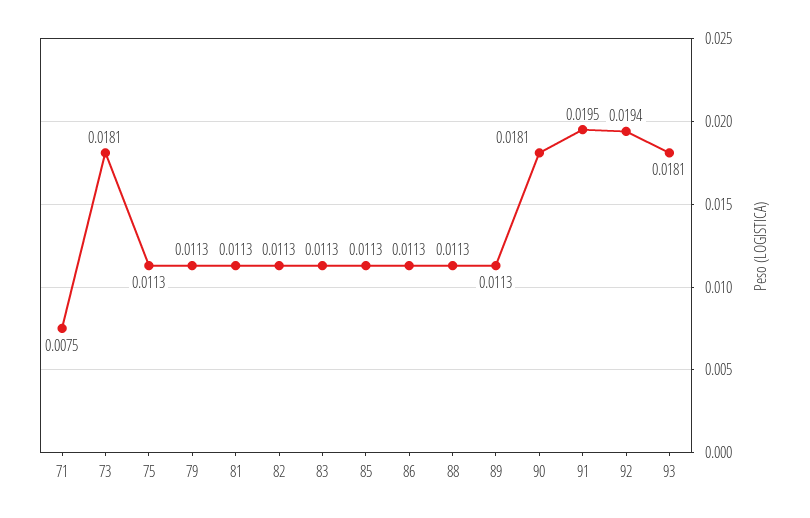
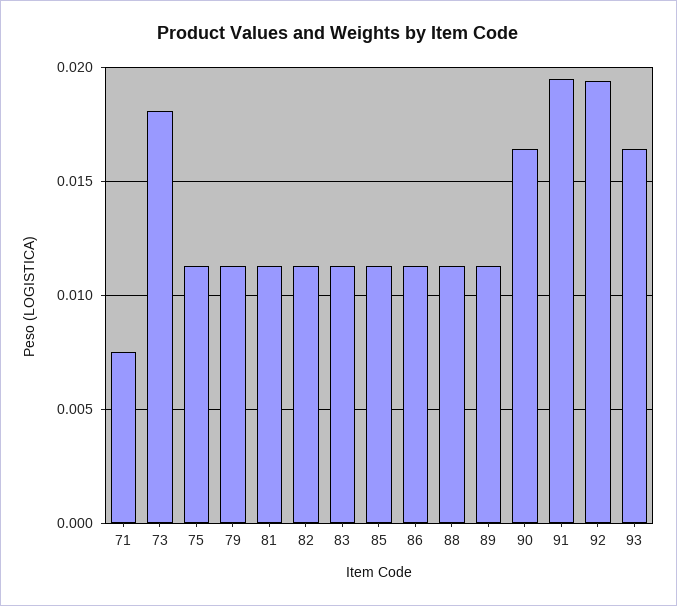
  {
    "71": 0.0075,
    "73": 0.0181,
    "75": 0.0113,
    "79": 0.0113,
    "81": 0.0113,
    "82": 0.0113,
    "83": 0.0113,
    "85": 0.0113,
    "86": 0.0113,
    "88": 0.0113,
    "89": 0.0113,
-   "90": 0.0181,
+   "90": 0.0165,
    "91": 0.0195,
    "92": 0.0194,
-   "93": 0.0181
+   "93": 0.0165
  }

